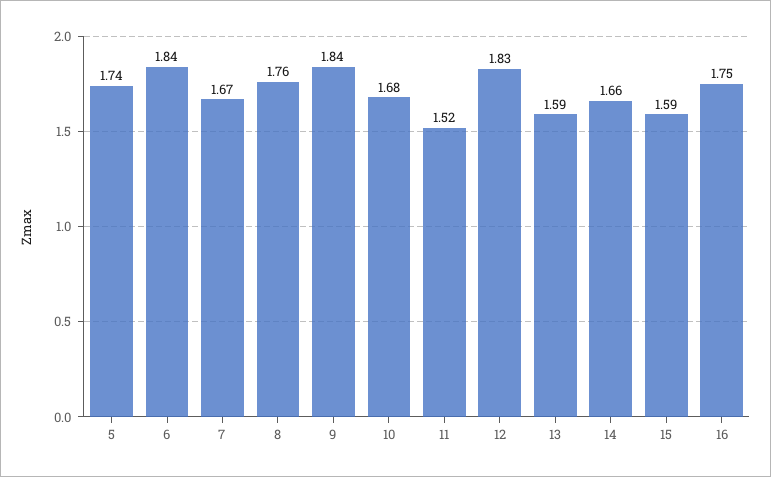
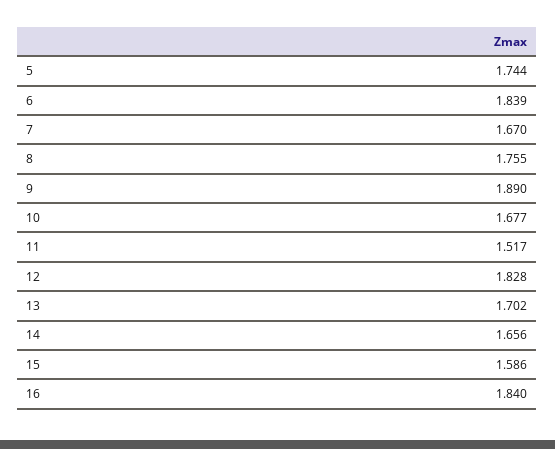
  {
    "5": 1.744,
    "6": 1.839,
    "7": 1.67,
    "8": 1.755,
-   "9": 1.84,
+   "9": 1.89,
    "10": 1.677,
    "11": 1.517,
    "12": 1.828,
-   "13": 1.59,
+   "13": 1.702,
    "14": 1.656,
    "15": 1.586,
-   "16": 1.75
+   "16": 1.84
  }

